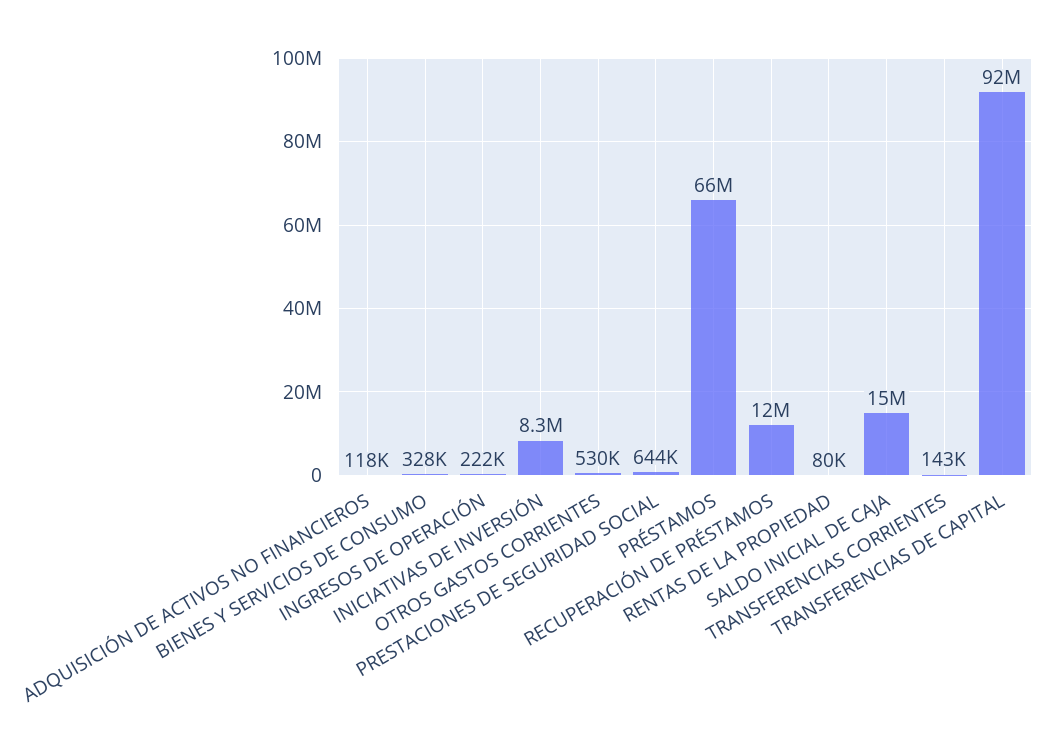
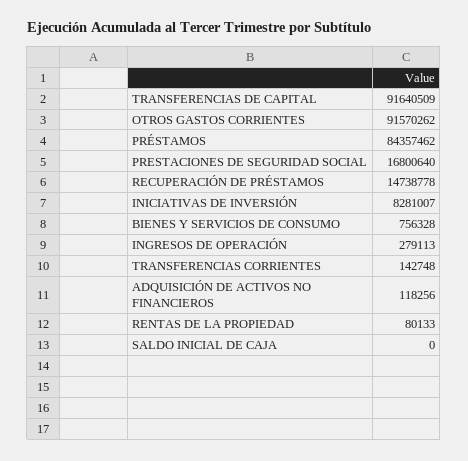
  {
    "ADQUISICIÓN DE ACTIVOS NO FINANCIEROS": 118256,
-   "BIENES Y SERVICIOS DE CONSUMO": 328000,
+   "BIENES Y SERVICIOS DE CONSUMO": 756328,
-   "INGRESOS DE OPERACIÓN": 222000,
+   "INGRESOS DE OPERACIÓN": 279113,
    "INICIATIVAS DE INVERSIÓN": 8281007,
-   "OTROS GASTOS CORRIENTES": 530000,
+   "OTROS GASTOS CORRIENTES": 91570262,
-   "PRESTACIONES DE SEGURIDAD SOCIAL": 644000,
+   "PRESTACIONES DE SEGURIDAD SOCIAL": 16800640,
-   "PRÉSTAMOS": 66000000,
+   "PRÉSTAMOS": 84357462,
-   "RECUPERACIÓN DE PRÉSTAMOS": 12000000,
+   "RECUPERACIÓN DE PRÉSTAMOS": 14738778,
    "RENTAS DE LA PROPIEDAD": 80133,
-   "SALDO INICIAL DE CAJA": 15000000,
+   "SALDO INICIAL DE CAJA": 0,
    "TRANSFERENCIAS CORRIENTES": 142748,
    "TRANSFERENCIAS DE CAPITAL": 91640509
  }

